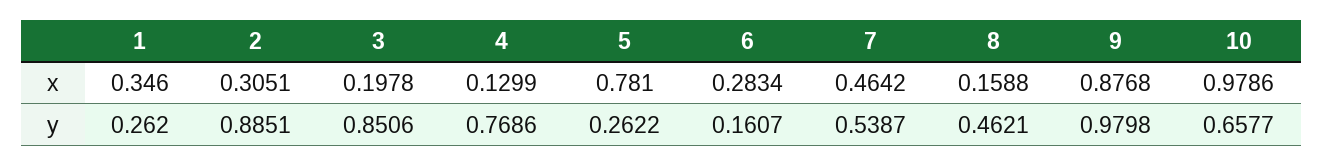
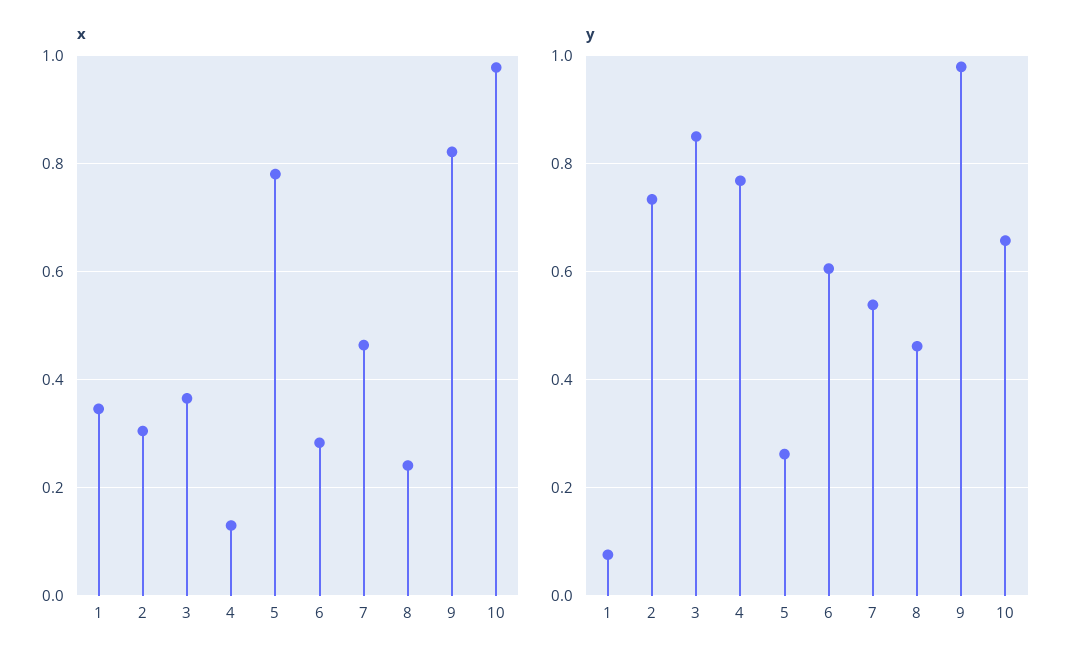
  {
    "x": {
      "1": 0.346,
      "2": 0.3051,
-     "3": 0.1978,
+     "3": 0.36,
      "4": 0.1299,
      "5": 0.781,
      "6": 0.2834,
      "7": 0.4642,
-     "8": 0.1588,
+     "8": 0.24,
-     "9": 0.8768,
+     "9": 0.82,
      "10": 0.9786
    },
    "y": {
-     "1": 0.262,
+     "1": 0.08,
-     "2": 0.8851,
+     "2": 0.74,
      "3": 0.8506,
      "4": 0.7686,
      "5": 0.2622,
-     "6": 0.1607,
+     "6": 0.6,
      "7": 0.5387,
      "8": 0.4621,
      "9": 0.9798,
      "10": 0.6577
    }
  }

